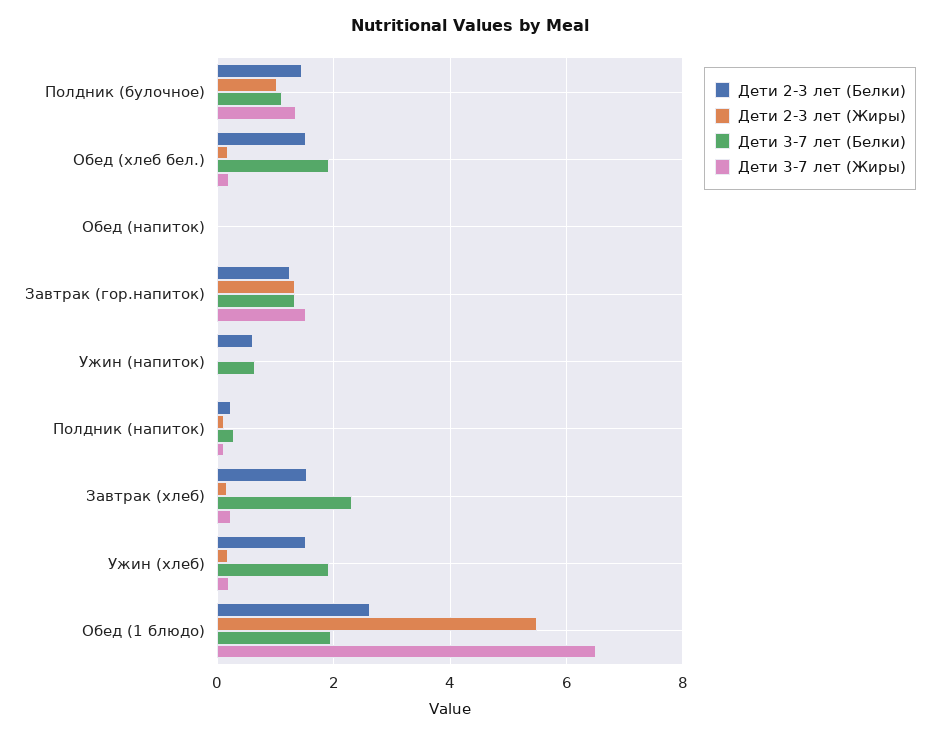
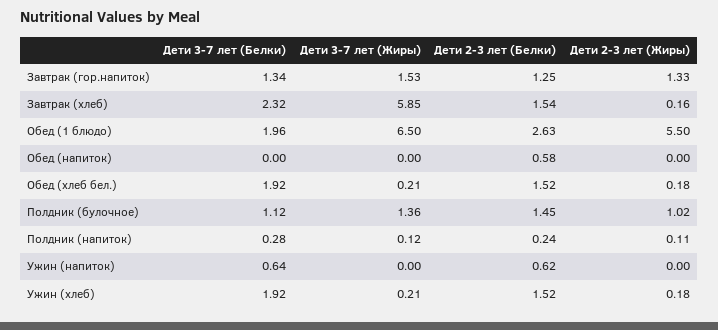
  {
    "Дети 2-3 лет (Белки)": {
      "Полдник (булочное)": 1.45,
      "Обед (хлеб бел.)": 1.52,
-     "Обед (напиток)": 0,
+     "Обед (напиток)": 0.58,
      "Завтрак (гор.напиток)": 1.25,
      "Ужин (напиток)": 0.62,
      "Полдник (напиток)": 0.24,
      "Завтрак (хлеб)": 1.54,
      "Ужин (хлеб)": 1.52,
      "Обед (1 блюдо)": 2.63
    },
    "Дети 2-3 лет (Жиры)": {
      "Полдник (булочное)": 1.02,
      "Обед (хлеб бел.)": 0.18,
      "Обед (напиток)": 0,
      "Завтрак (гор.напиток)": 1.33,
      "Ужин (напиток)": 0,
      "Полдник (напиток)": 0.11,
      "Завтрак (хлеб)": 0.16,
      "Ужин (хлеб)": 0.18,
      "Обед (1 блюдо)": 5.5
    },
    "Дети 3-7 лет (Белки)": {
      "Полдник (булочное)": 1.12,
      "Обед (хлеб бел.)": 1.92,
      "Обед (напиток)": 0,
      "Завтрак (гор.напиток)": 1.34,
      "Ужин (напиток)": 0.64,
      "Полдник (напиток)": 0.28,
      "Завтрак (хлеб)": 2.32,
      "Ужин (хлеб)": 1.92,
      "Обед (1 блюдо)": 1.96
    },
    "Дети 3-7 лет (Жиры)": {
      "Полдник (булочное)": 1.36,
      "Обед (хлеб бел.)": 0.21,
      "Обед (напиток)": 0,
      "Завтрак (гор.напиток)": 1.53,
      "Ужин (напиток)": 0,
      "Полдник (напиток)": 0.12,
-     "Завтрак (хлеб)": 0.2,
+     "Завтрак (хлеб)": 5.85,
      "Ужин (хлеб)": 0.21,
      "Обед (1 блюдо)": 6.5
    }
  }

